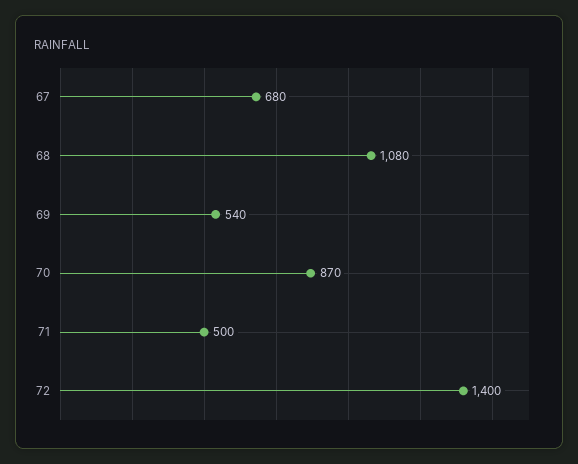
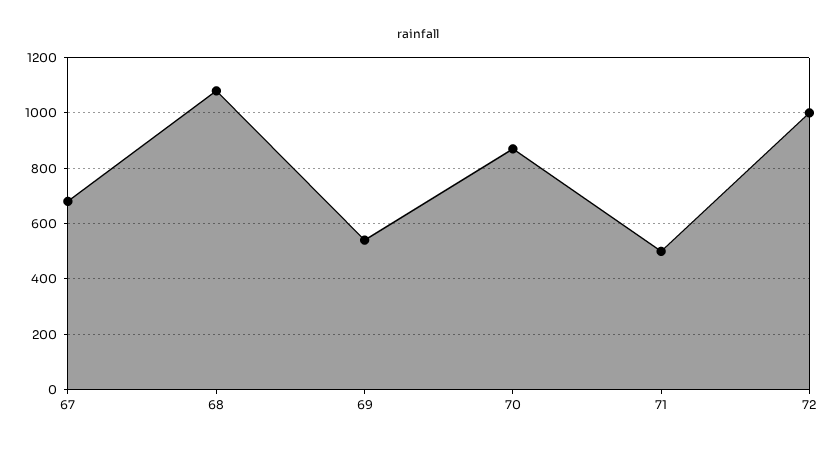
  {
    "67": 680,
    "68": 1080,
    "69": 540,
    "70": 870,
    "71": 500,
-   "72": 1400
+   "72": 1000
  }

